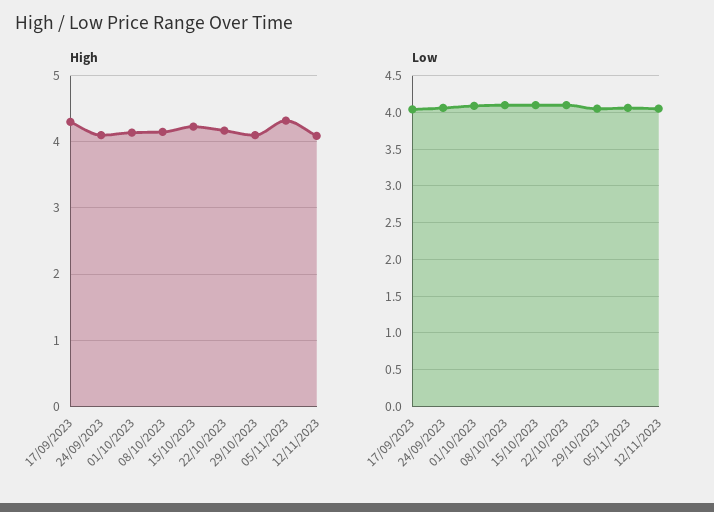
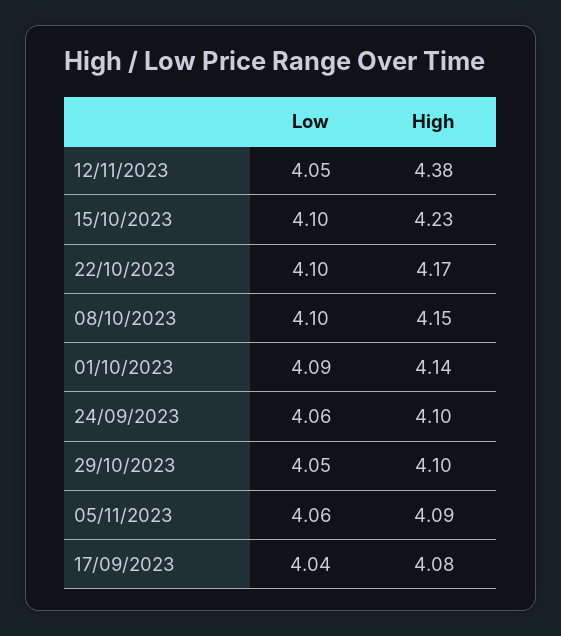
  {
    "High": {
-     "17/09/2023": 4.3,
+     "17/09/2023": 4.08,
      "24/09/2023": 4.1,
      "01/10/2023": 4.14,
      "08/10/2023": 4.15,
      "15/10/2023": 4.23,
      "22/10/2023": 4.17,
      "29/10/2023": 4.1,
-     "05/11/2023": 4.3,
+     "05/11/2023": 4.09,
-     "12/11/2023": 4.1
+     "12/11/2023": 4.38
    },
    "Low": {
      "17/09/2023": 4.04,
      "24/09/2023": 4.06,
      "01/10/2023": 4.09,
      "08/10/2023": 4.1,
      "15/10/2023": 4.1,
      "22/10/2023": 4.1,
      "29/10/2023": 4.05,
      "05/11/2023": 4.06,
      "12/11/2023": 4.05
    }
  }

